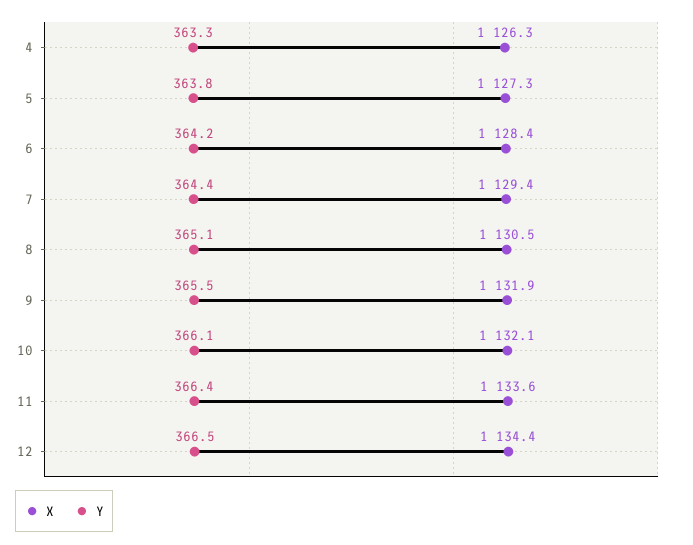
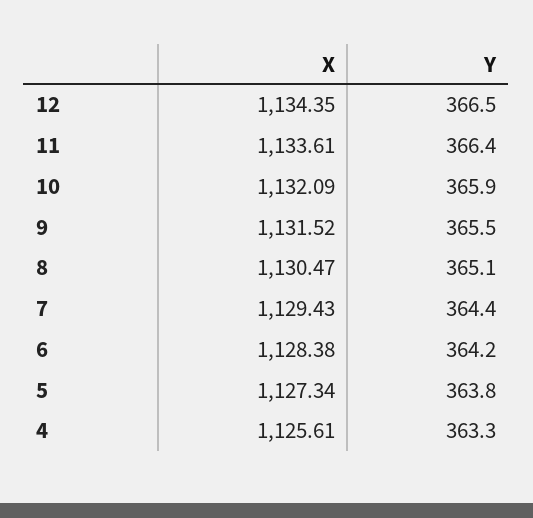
  {
    "X": {
-     "4": 1126.3,
+     "4": 1125.61,
      "5": 1127.34,
      "6": 1128.38,
      "7": 1129.43,
      "8": 1130.47,
-     "9": 1131.9,
+     "9": 1131.52,
      "10": 1132.09,
      "11": 1133.61,
      "12": 1134.35
    },
    "Y": {
      "4": 363.3,
      "5": 363.8,
      "6": 364.2,
      "7": 364.4,
      "8": 365.1,
      "9": 365.5,
-     "10": 366.1,
+     "10": 365.9,
      "11": 366.4,
      "12": 366.5
    }
  }

